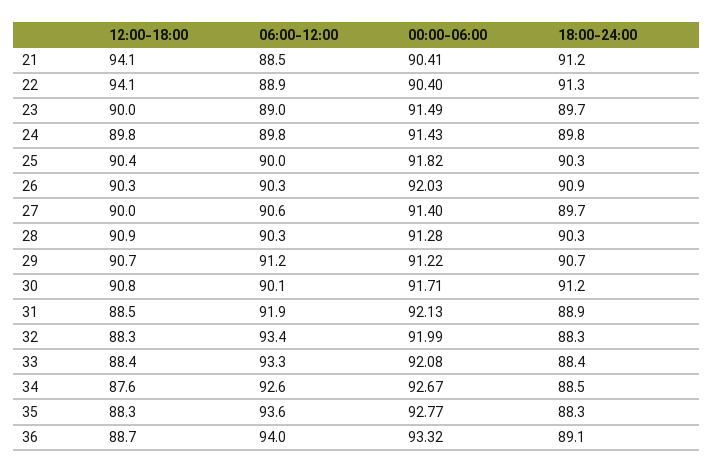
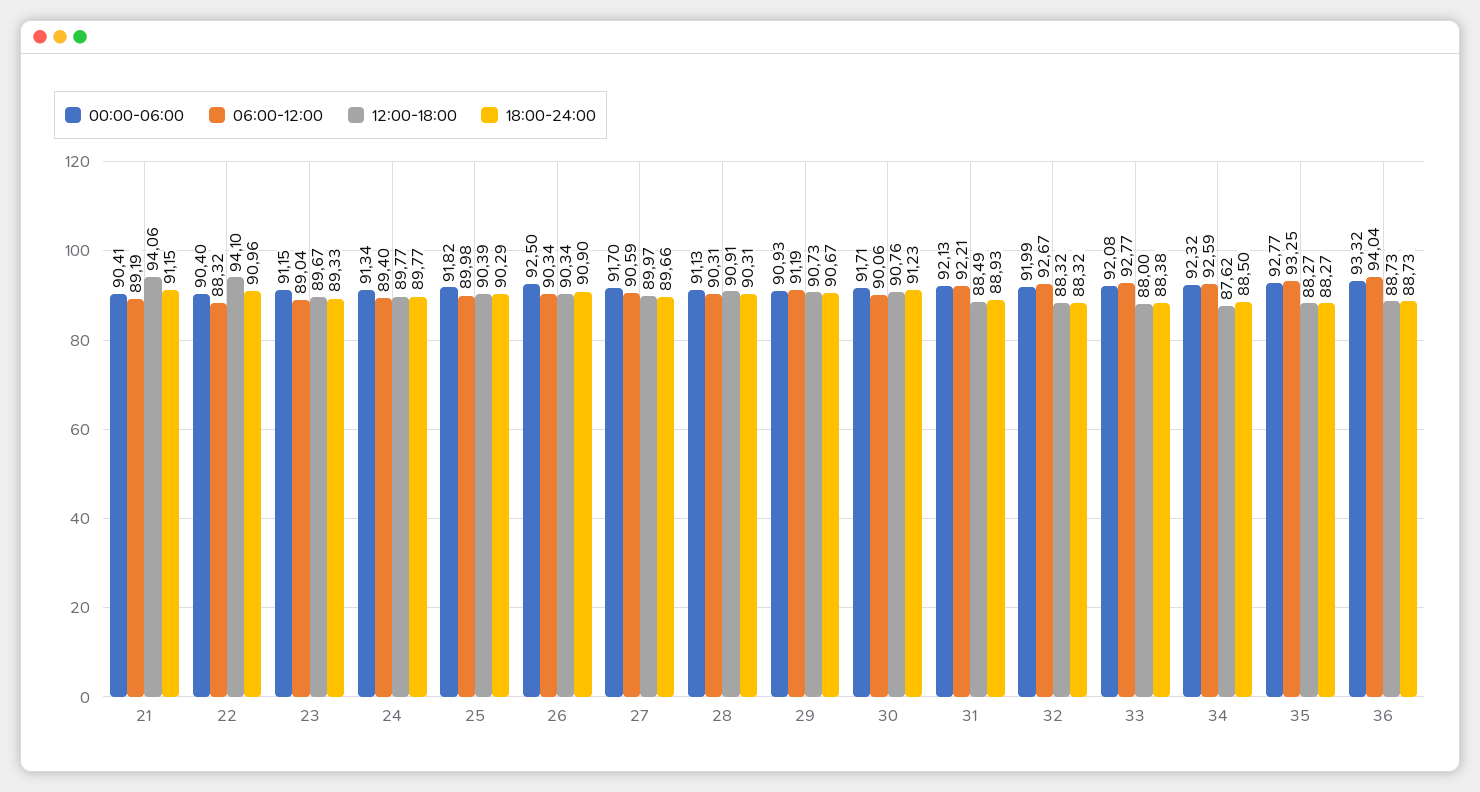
  {
    "12:00-18:00": {
      "21": 94.06,
      "22": 94.1,
-     "23": 90,
+     "23": 89.67,
      "24": 89.77,
      "25": 90.39,
      "26": 90.34,
      "27": 89.97,
      "28": 90.91,
      "29": 90.73,
      "30": 90.76,
      "31": 88.49,
      "32": 88.32,
-     "33": 88.4,
+     "33": 88,
      "34": 87.62,
      "35": 88.27,
      "36": 88.73
    },
    "06:00-12:00": {
-     "21": 88.5,
+     "21": 89.19,
-     "22": 88.9,
+     "22": 88.32,
      "23": 89.04,
-     "24": 89.8,
+     "24": 89.4,
      "25": 89.98,
      "26": 90.34,
      "27": 90.59,
      "28": 90.31,
      "29": 91.19,
      "30": 90.06,
-     "31": 91.9,
+     "31": 92.21,
-     "32": 93.4,
+     "32": 92.67,
-     "33": 93.3,
+     "33": 92.77,
      "34": 92.59,
-     "35": 93.6,
+     "35": 93.25,
      "36": 94.04
    },
    "00:00-06:00": {
      "21": 90.41,
      "22": 90.4,
-     "23": 91.49,
+     "23": 91.15,
-     "24": 91.43,
+     "24": 91.34,
      "25": 91.82,
-     "26": 92.03,
+     "26": 92.5,
-     "27": 91.4,
+     "27": 91.7,
-     "28": 91.28,
+     "28": 91.13,
-     "29": 91.22,
+     "29": 90.93,
      "30": 91.71,
      "31": 92.13,
      "32": 91.99,
      "33": 92.08,
-     "34": 92.67,
+     "34": 92.32,
      "35": 92.77,
      "36": 93.32
    },
    "18:00-24:00": {
      "21": 91.15,
-     "22": 91.3,
+     "22": 90.96,
-     "23": 89.7,
+     "23": 89.33,
      "24": 89.77,
      "25": 90.29,
      "26": 90.9,
      "27": 89.66,
      "28": 90.31,
      "29": 90.67,
      "30": 91.23,
      "31": 88.93,
      "32": 88.32,
      "33": 88.38,
      "34": 88.5,
      "35": 88.27,
-     "36": 89.1
+     "36": 88.73
    }
  }

